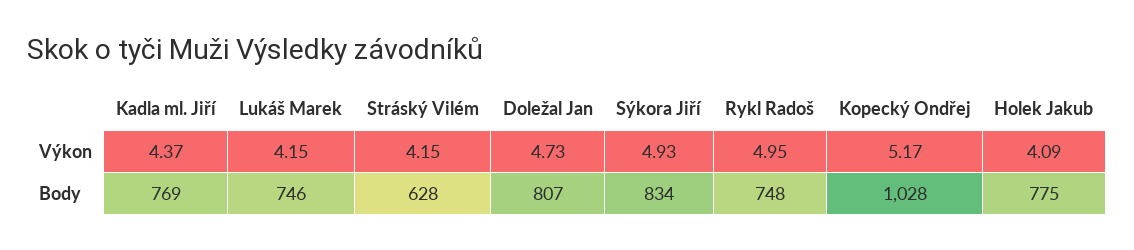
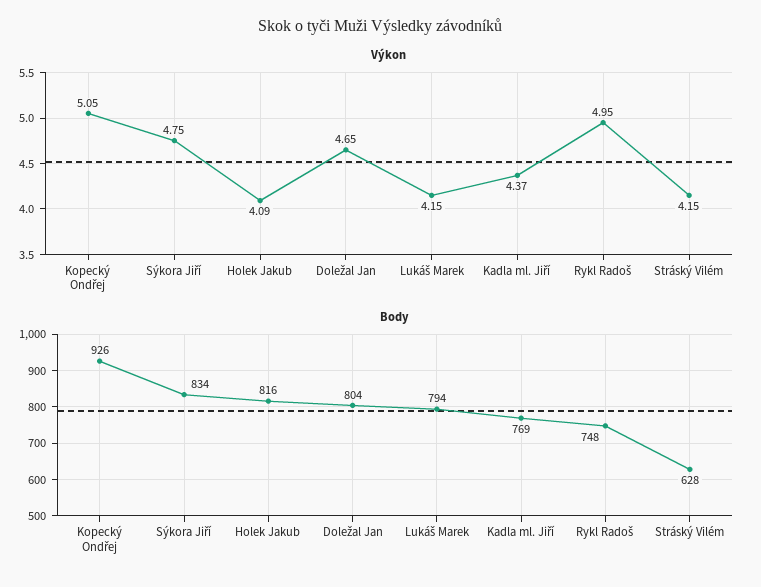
  {
    "Výkon": {
      "Kadla ml. Jiří": 4.37,
      "Lukáš Marek": 4.15,
      "Stráský Vilém": 4.15,
-     "Doležal Jan": 4.73,
+     "Doležal Jan": 4.65,
-     "Sýkora Jiří": 4.93,
+     "Sýkora Jiří": 4.75,
      "Rykl Radoš": 4.95,
-     "Kopecký Ondřej": 5.17,
+     "Kopecký Ondřej": 5.05,
      "Holek Jakub": 4.09
    },
    "Body": {
      "Kadla ml. Jiří": 769,
-     "Lukáš Marek": 746,
+     "Lukáš Marek": 794,
      "Stráský Vilém": 628,
-     "Doležal Jan": 807,
+     "Doležal Jan": 804,
      "Sýkora Jiří": 834,
      "Rykl Radoš": 748,
-     "Kopecký Ondřej": 1028,
+     "Kopecký Ondřej": 926,
-     "Holek Jakub": 775
+     "Holek Jakub": 816
    }
  }

